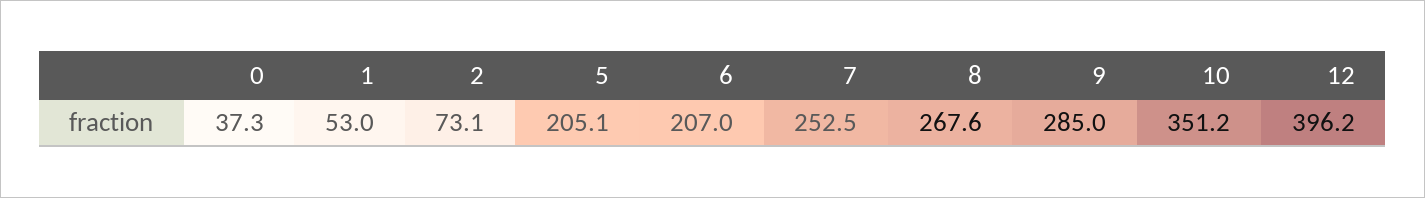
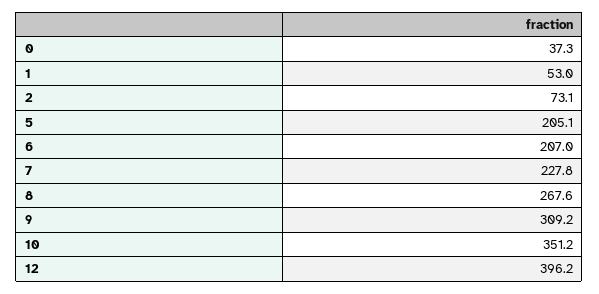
  {
    "0": 37.3,
    "1": 53,
    "2": 73.1,
    "5": 205.1,
    "6": 207,
-   "7": 252.5,
+   "7": 227.8,
    "8": 267.6,
-   "9": 285,
+   "9": 309.2,
    "10": 351.2,
    "12": 396.2
  }

